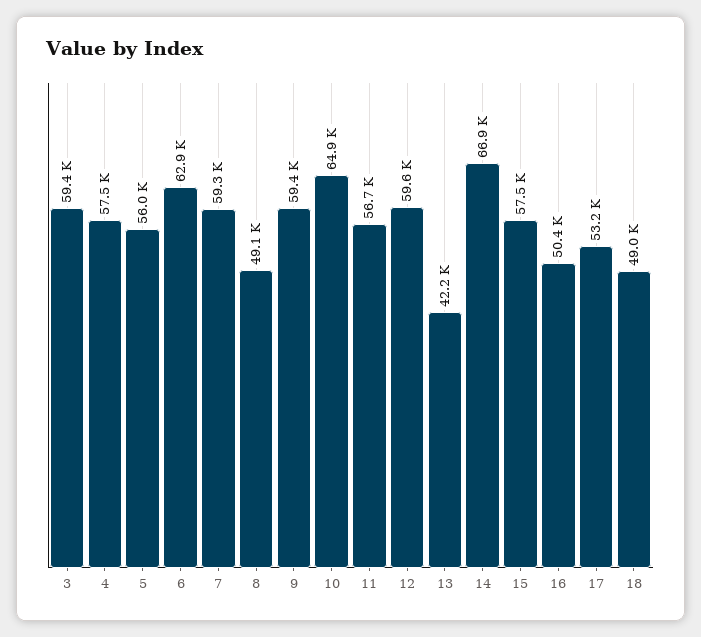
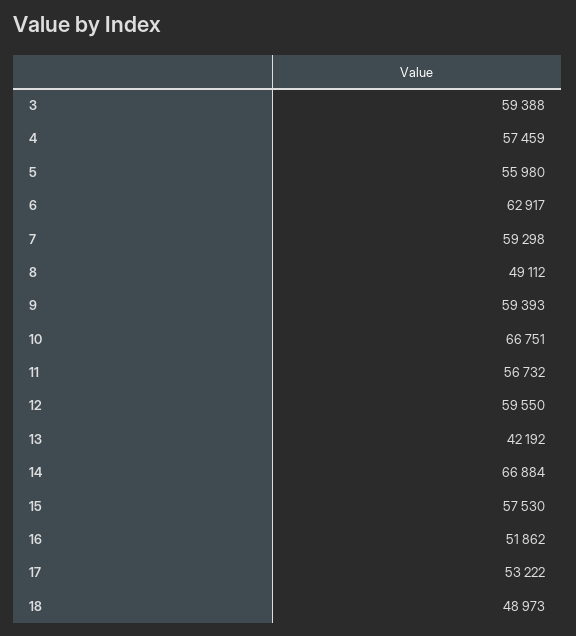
  {
    "3": 59388,
    "4": 57459,
    "5": 55980,
    "6": 62917,
    "7": 59298,
    "8": 49112,
    "9": 59393,
-   "10": 64900,
+   "10": 66751,
    "11": 56732,
    "12": 59550,
    "13": 42192,
    "14": 66884,
    "15": 57530,
-   "16": 50400,
+   "16": 51862,
    "17": 53222,
    "18": 48973
  }

